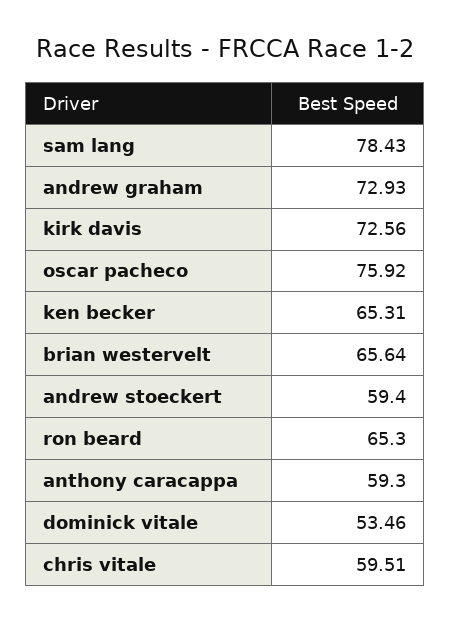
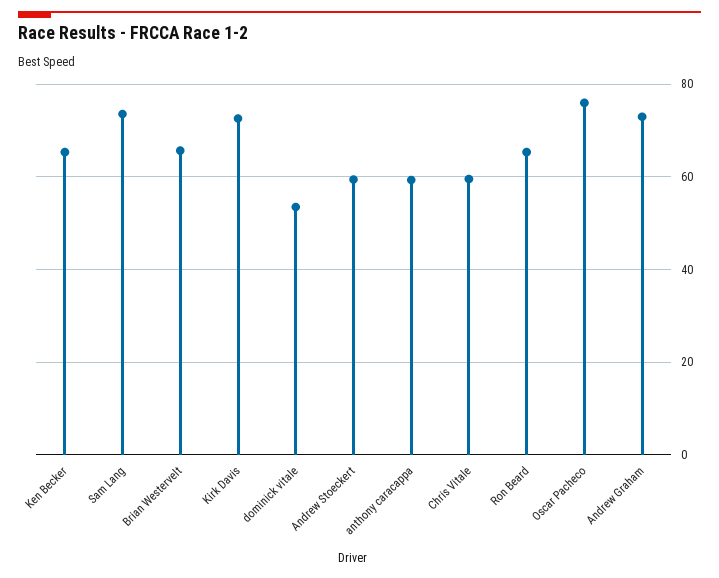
  {
-   "sam lang": 78.43,
+   "sam lang": 74,
    "andrew graham": 72.93,
    "kirk davis": 72.56,
    "oscar pacheco": 75.92,
    "ken becker": 65.31,
    "brian westervelt": 65.64,
    "andrew stoeckert": 59.4,
    "ron beard": 65.3,
    "anthony caracappa": 59.3,
    "dominick vitale": 53.46,
    "chris vitale": 59.51
  }

